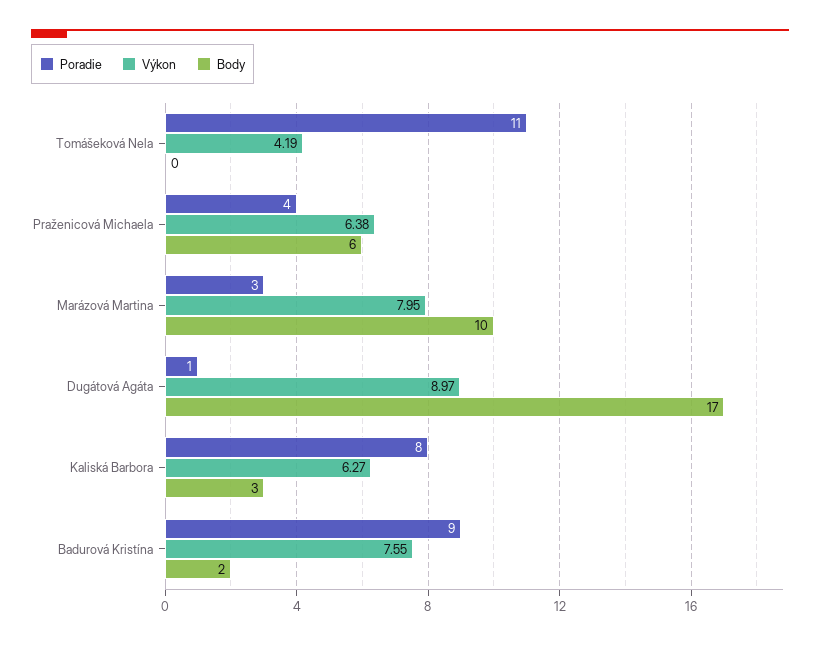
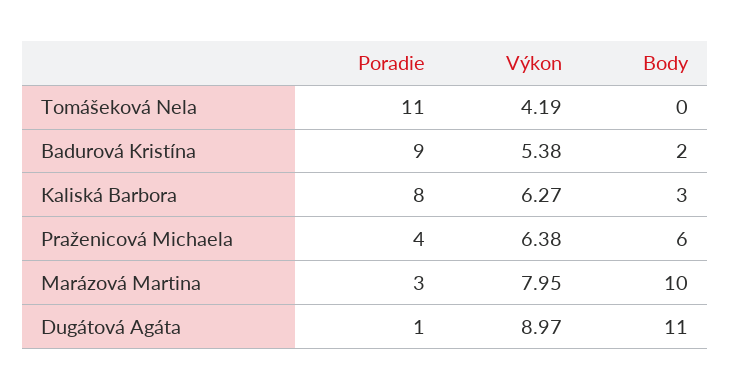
  {
    "Poradie": {
      "Tomášeková Nela": 11,
      "Praženicová Michaela": 4,
      "Marázová Martina": 3,
      "Dugátová Agáta": 1,
      "Kaliská Barbora": 8,
      "Badurová Kristína": 9
    },
    "Výkon": {
      "Tomášeková Nela": 4.19,
      "Praženicová Michaela": 6.38,
      "Marázová Martina": 7.95,
      "Dugátová Agáta": 8.97,
      "Kaliská Barbora": 6.27,
-     "Badurová Kristína": 7.55
+     "Badurová Kristína": 5.38
    },
    "Body": {
      "Tomášeková Nela": 0,
      "Praženicová Michaela": 6,
      "Marázová Martina": 10,
-     "Dugátová Agáta": 17,
+     "Dugátová Agáta": 11,
      "Kaliská Barbora": 3,
      "Badurová Kristína": 2
    }
  }

